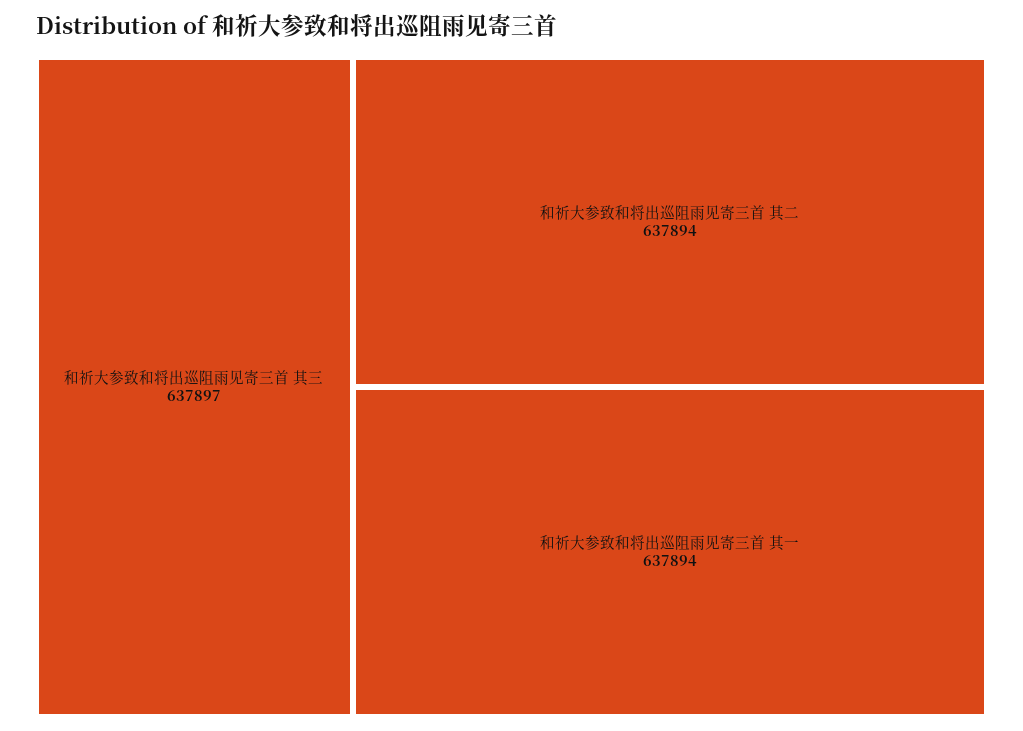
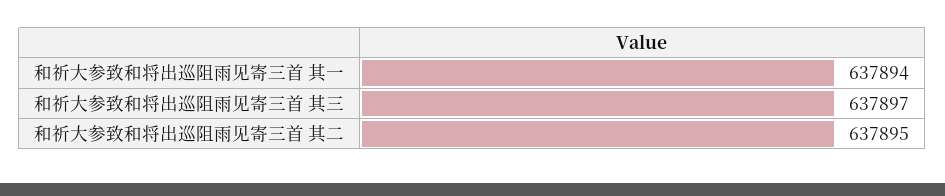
  {
    "和祈大参致和将出巡阻雨见寄三首 其三": 637897,
-   "和祈大参致和将出巡阻雨见寄三首 其二": 637894,
+   "和祈大参致和将出巡阻雨见寄三首 其二": 637895,
    "和祈大参致和将出巡阻雨见寄三首 其一": 637894
  }

